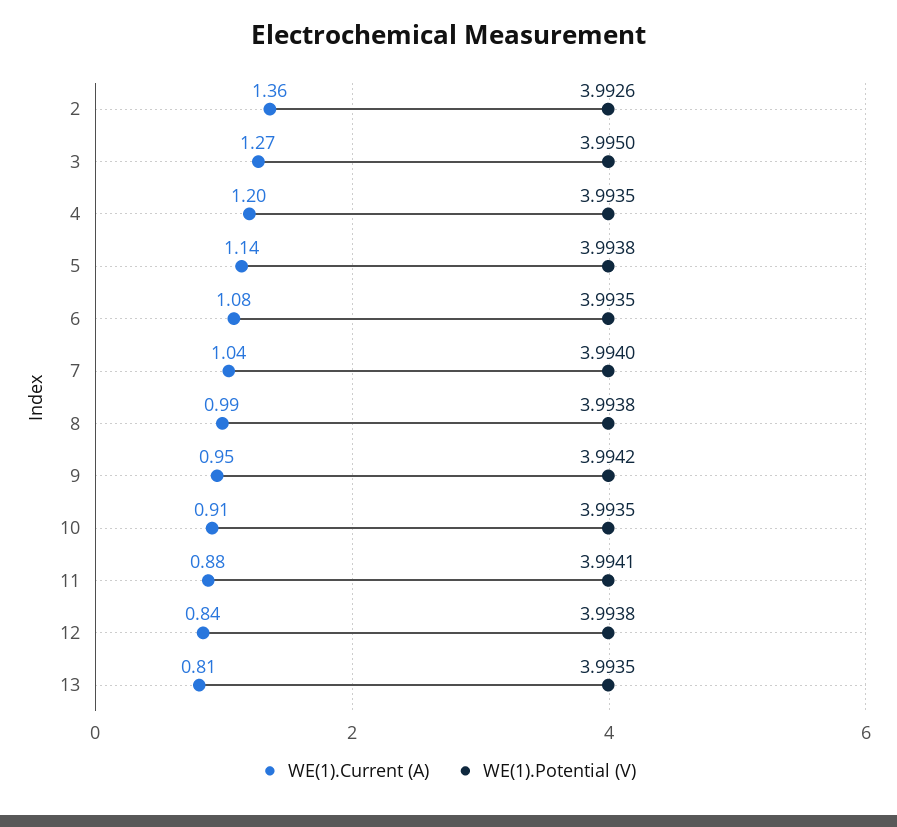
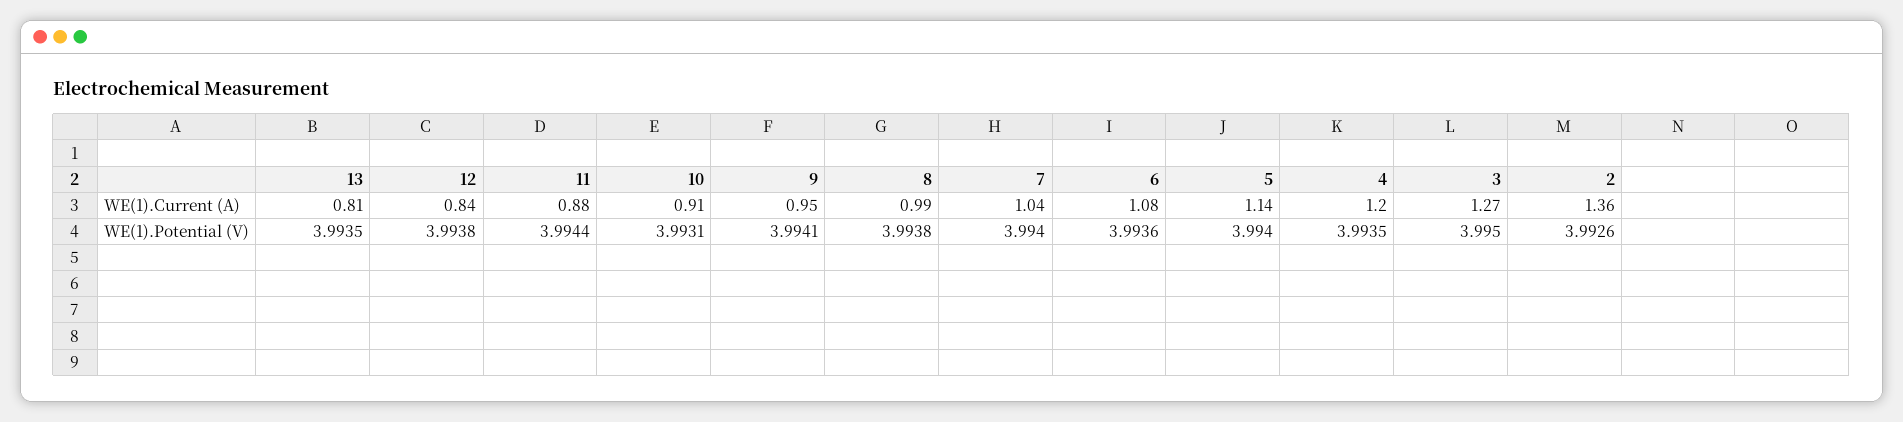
  {
    "WE(1).Current (A)": {
      "2": 1.36,
      "3": 1.27,
      "4": 1.2,
      "5": 1.14,
      "6": 1.08,
      "7": 1.04,
      "8": 0.99,
      "9": 0.95,
      "10": 0.91,
      "11": 0.88,
      "12": 0.84,
      "13": 0.81
    },
    "WE(1).Potential (V)": {
      "2": 3.9926,
      "3": 3.995,
      "4": 3.9935,
-     "5": 3.9938,
+     "5": 3.994,
-     "6": 3.9935,
+     "6": 3.9936,
      "7": 3.994,
      "8": 3.9938,
-     "9": 3.9942,
+     "9": 3.9941,
-     "10": 3.9935,
+     "10": 3.9931,
-     "11": 3.9941,
+     "11": 3.9944,
      "12": 3.9938,
      "13": 3.9935
    }
  }

